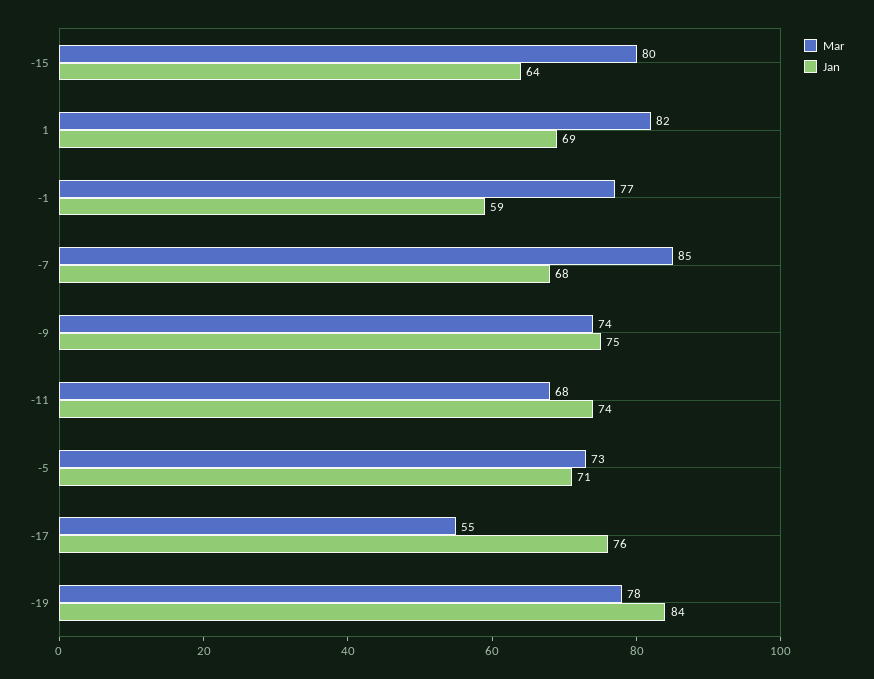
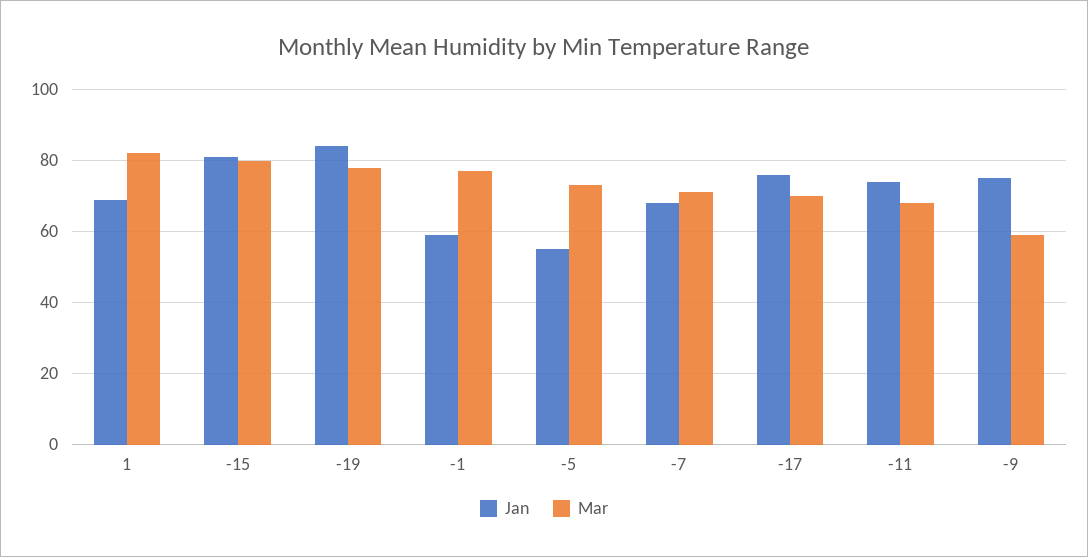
  {
    "Mar": {
      "-15": 80,
      "1": 82,
      "-1": 77,
-     "-7": 85,
+     "-7": 70,
-     "-9": 74,
+     "-9": 60,
      "-11": 68,
      "-5": 73,
-     "-17": 55,
+     "-17": 70,
      "-19": 78
    },
    "Jan": {
-     "-15": 64,
+     "-15": 80,
      "1": 69,
      "-1": 59,
      "-7": 68,
      "-9": 75,
      "-11": 74,
-     "-5": 71,
+     "-5": 55,
      "-17": 76,
      "-19": 84
    }
  }

